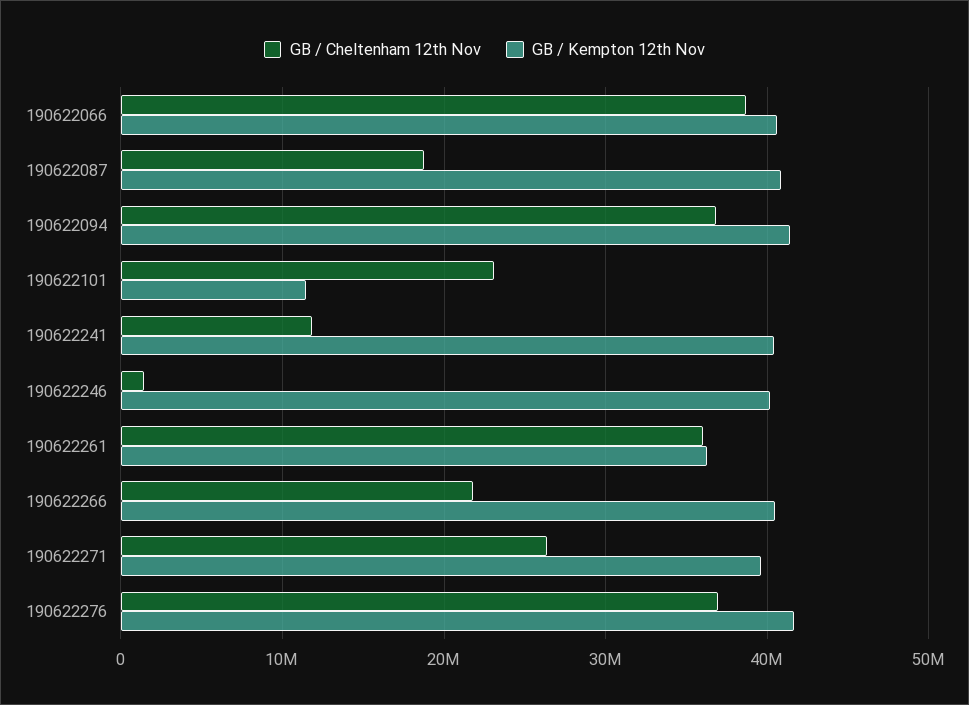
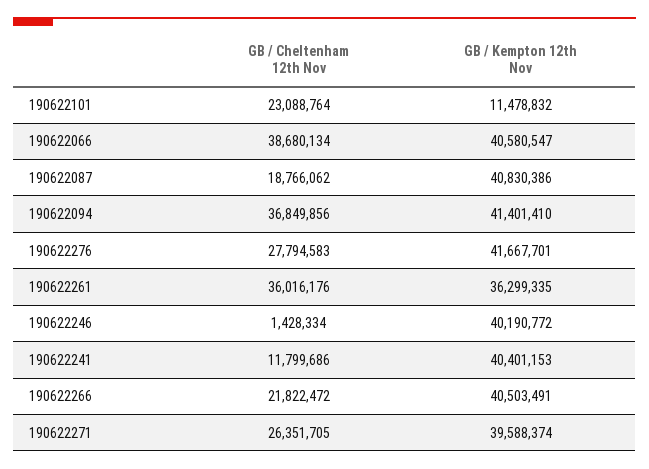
  {
    "GB / Cheltenham 12th Nov": {
      "190622066": 38680134,
      "190622087": 18766062,
      "190622094": 36849856,
      "190622101": 23088764,
      "190622241": 11799686,
      "190622246": 1428334,
      "190622261": 36016176,
      "190622266": 21822472,
      "190622271": 26351705,
-     "190622276": 37000000
+     "190622276": 27794583
    },
    "GB / Kempton 12th Nov": {
      "190622066": 40580547,
      "190622087": 40830386,
      "190622094": 41401410,
      "190622101": 11478832,
      "190622241": 40401153,
      "190622246": 40190772,
      "190622261": 36299335,
      "190622266": 40503491,
      "190622271": 39588374,
      "190622276": 41667701
    }
  }

